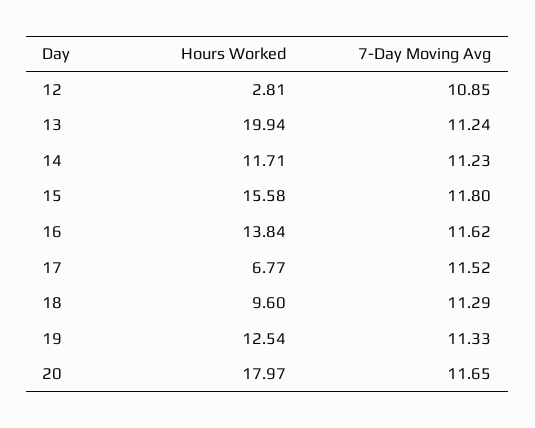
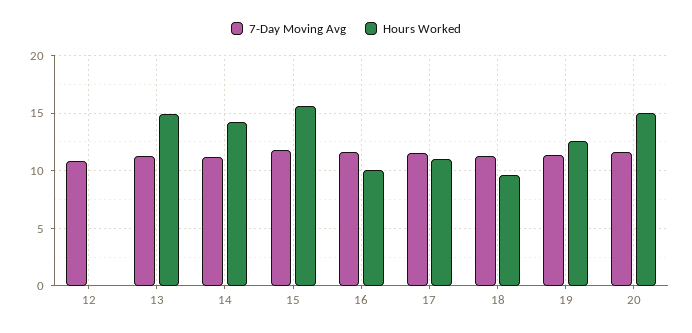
  {
    "Hours Worked": {
-     "12": 2.81,
+     "12": 0,
-     "13": 19.94,
+     "13": 15,
-     "14": 11.71,
+     "14": 14,
      "15": 15.58,
-     "16": 13.84,
+     "16": 10,
-     "17": 6.77,
+     "17": 11,
      "18": 9.6,
      "19": 12.54,
-     "20": 17.97
+     "20": 15
    },
    "7-Day Moving Avg": {
      "12": 10.85,
      "13": 11.24,
      "14": 11.23,
      "15": 11.8,
      "16": 11.62,
      "17": 11.52,
      "18": 11.29,
      "19": 11.33,
      "20": 11.65
    }
  }

